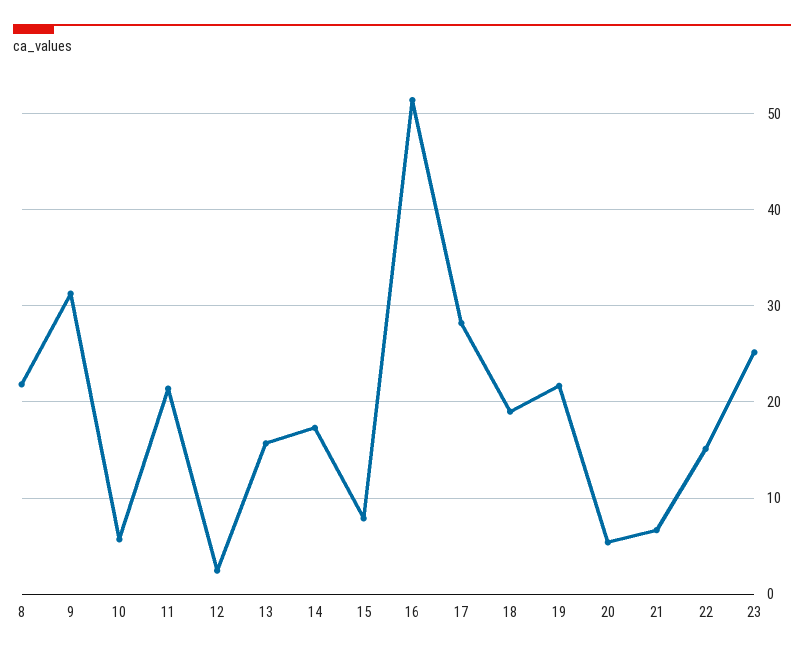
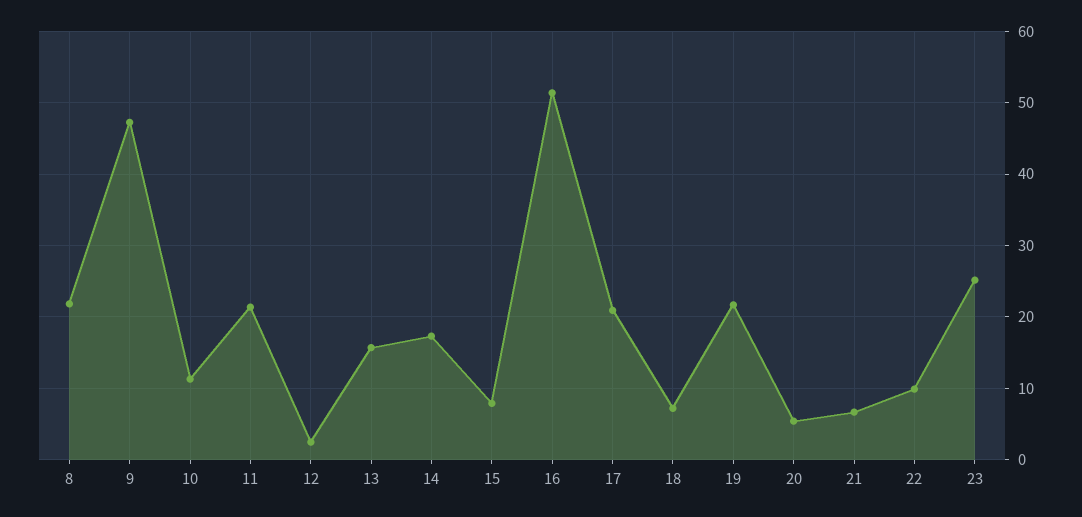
  {
    "8": 22,
-   "9": 31,
+   "9": 47,
-   "10": 6,
+   "10": 11,
    "11": 21,
    "12": 2,
    "13": 16,
    "14": 17,
    "15": 8,
    "16": 51,
-   "17": 28,
+   "17": 21,
-   "18": 19,
+   "18": 7,
    "19": 22,
    "20": 5,
    "21": 7,
-   "22": 15,
+   "22": 10,
    "23": 25
  }

